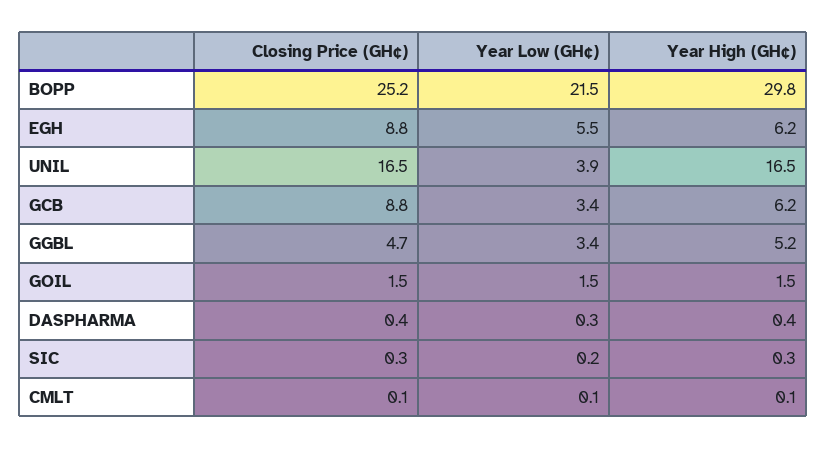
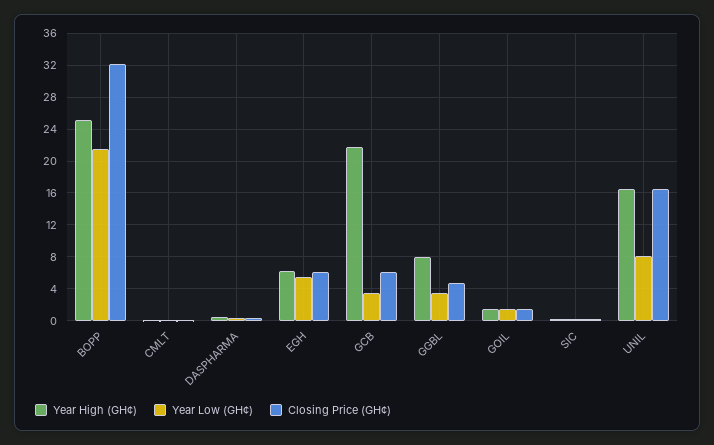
  {
    "Closing Price (GH¢)": {
-     "BOPP": 25.2,
+     "BOPP": 32,
-     "EGH": 8.8,
+     "EGH": 6,
      "UNIL": 16.5,
-     "GCB": 8.8,
+     "GCB": 6,
      "GGBL": 4.7,
      "GOIL": 1.5,
      "DASPHARMA": 0.4,
      "SIC": 0.3,
      "CMLT": 0.1
    },
    "Year Low (GH¢)": {
      "BOPP": 21.5,
      "EGH": 5.5,
-     "UNIL": 3.9,
+     "UNIL": 8,
      "GCB": 3.4,
      "GGBL": 3.4,
      "GOIL": 1.5,
      "DASPHARMA": 0.3,
      "SIC": 0.2,
      "CMLT": 0.1
    },
    "Year High (GH¢)": {
-     "BOPP": 29.8,
+     "BOPP": 25,
      "EGH": 6.2,
      "UNIL": 16.5,
-     "GCB": 6.2,
+     "GCB": 22,
-     "GGBL": 5.2,
+     "GGBL": 8,
      "GOIL": 1.5,
      "DASPHARMA": 0.4,
      "SIC": 0.3,
      "CMLT": 0.1
    }
  }

